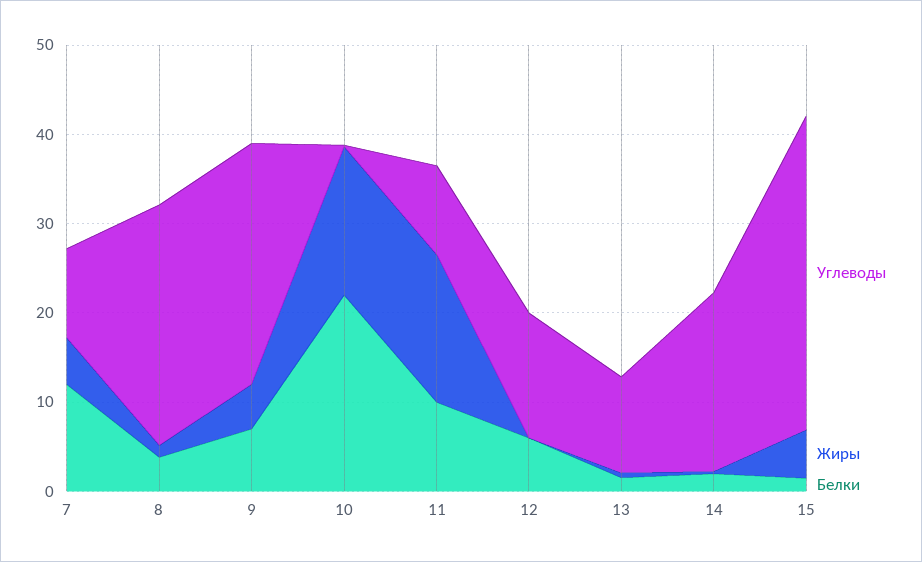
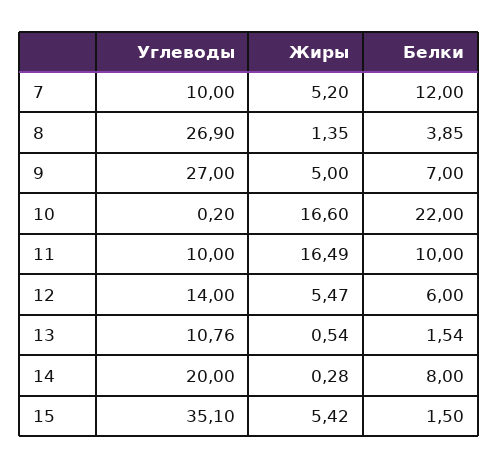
  {
    "Углеводы": {
      "7": 10,
      "8": 26.9,
      "9": 27,
      "10": 0.2,
      "11": 10,
      "12": 14,
      "13": 10.76,
      "14": 20,
      "15": 35.1
    },
    "Жиры": {
      "7": 5.2,
      "8": 1.35,
      "9": 5,
      "10": 16.6,
      "11": 16.49,
-     "12": 0,
+     "12": 5.47,
      "13": 0.54,
      "14": 0.28,
      "15": 5.42
    },
    "Белки": {
      "7": 12,
      "8": 3.85,
      "9": 7,
      "10": 22,
      "11": 10,
      "12": 6,
      "13": 1.54,
-     "14": 2,
+     "14": 8,
      "15": 1.5
    }
  }

